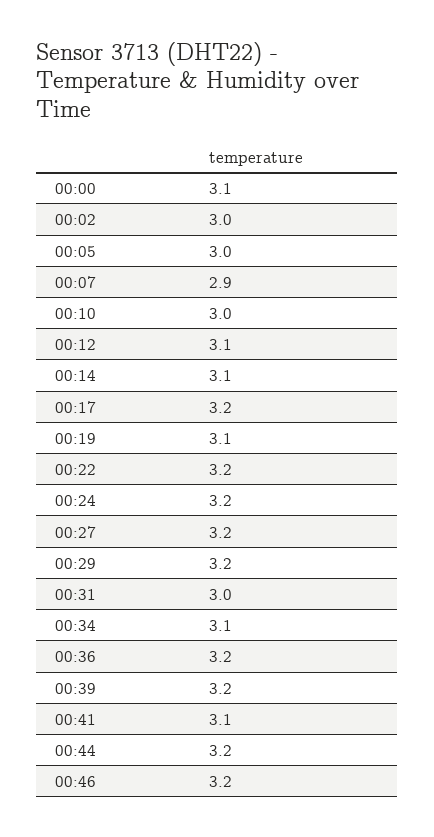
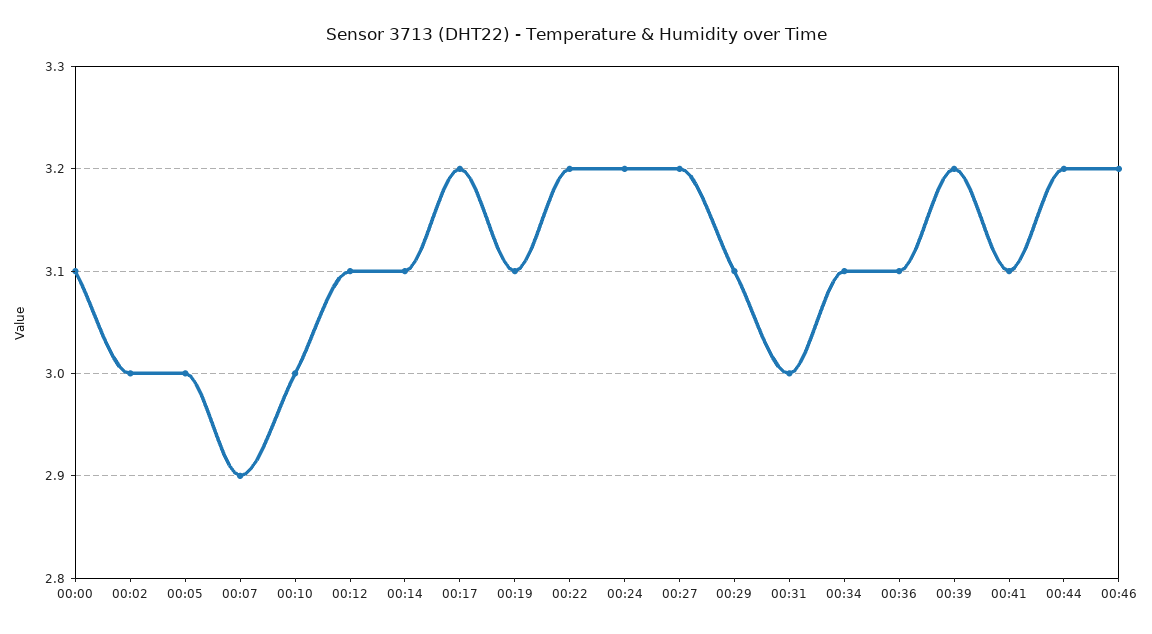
  {
    "00:00": 3.1,
    "00:02": 3,
    "00:05": 3,
    "00:07": 2.9,
    "00:10": 3,
    "00:12": 3.1,
    "00:14": 3.1,
    "00:17": 3.2,
    "00:19": 3.1,
    "00:22": 3.2,
    "00:24": 3.2,
    "00:27": 3.2,
-   "00:29": 3.2,
+   "00:29": 3.1,
    "00:31": 3,
    "00:34": 3.1,
-   "00:36": 3.2,
+   "00:36": 3.1,
    "00:39": 3.2,
    "00:41": 3.1,
    "00:44": 3.2,
    "00:46": 3.2
  }

